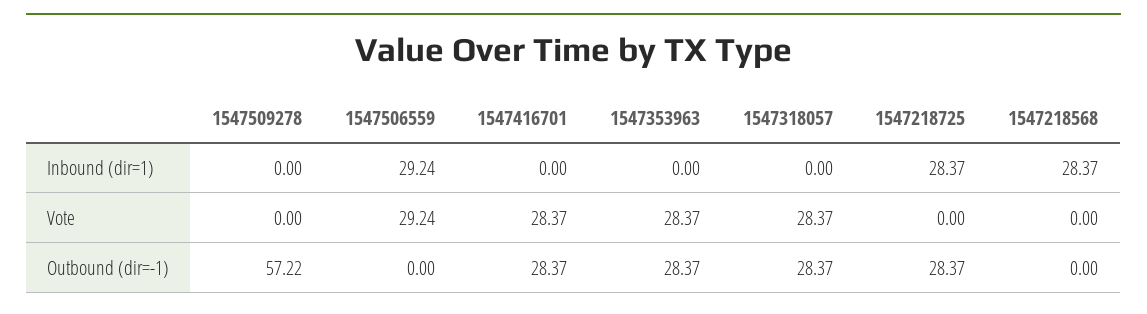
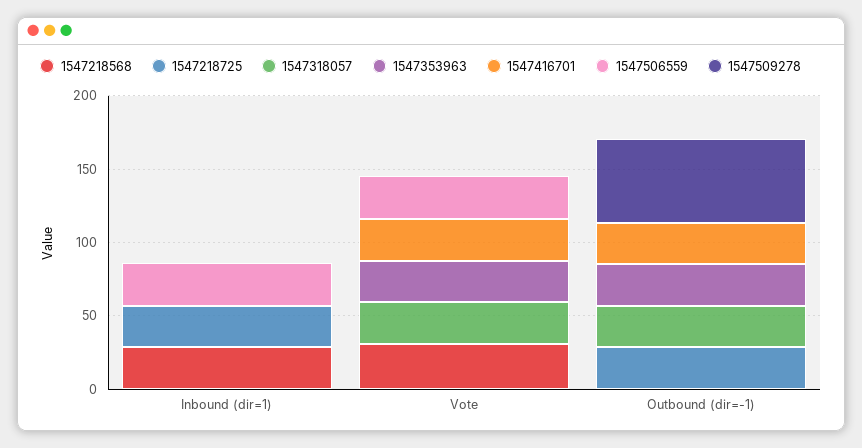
  {
    "1547509278": {
      "Inbound (dir=1)": 0,
      "Vote": 0,
      "Outbound (dir=-1)": 57.22
    },
    "1547506559": {
      "Inbound (dir=1)": 29.24,
      "Vote": 29.24,
      "Outbound (dir=-1)": 0
    },
    "1547416701": {
      "Inbound (dir=1)": 0,
      "Vote": 28.37,
      "Outbound (dir=-1)": 28.37
    },
    "1547353963": {
      "Inbound (dir=1)": 0,
      "Vote": 28.37,
      "Outbound (dir=-1)": 28.37
    },
    "1547318057": {
      "Inbound (dir=1)": 0,
      "Vote": 28.37,
      "Outbound (dir=-1)": 28.37
    },
    "1547218725": {
      "Inbound (dir=1)": 28.37,
      "Vote": 0,
      "Outbound (dir=-1)": 28.37
    },
    "1547218568": {
      "Inbound (dir=1)": 28.37,
-     "Vote": 0,
+     "Vote": 30,
      "Outbound (dir=-1)": 0
    }
  }

